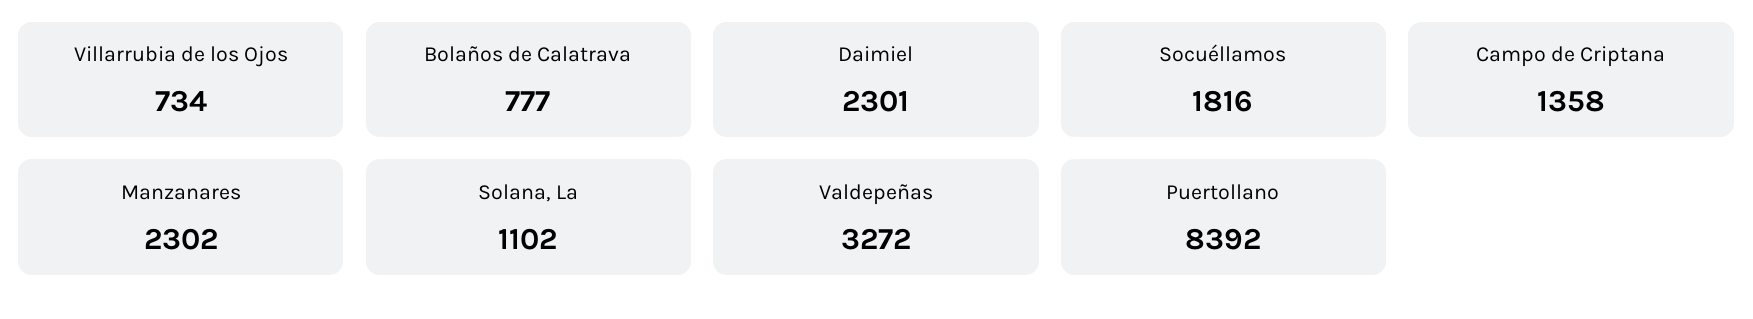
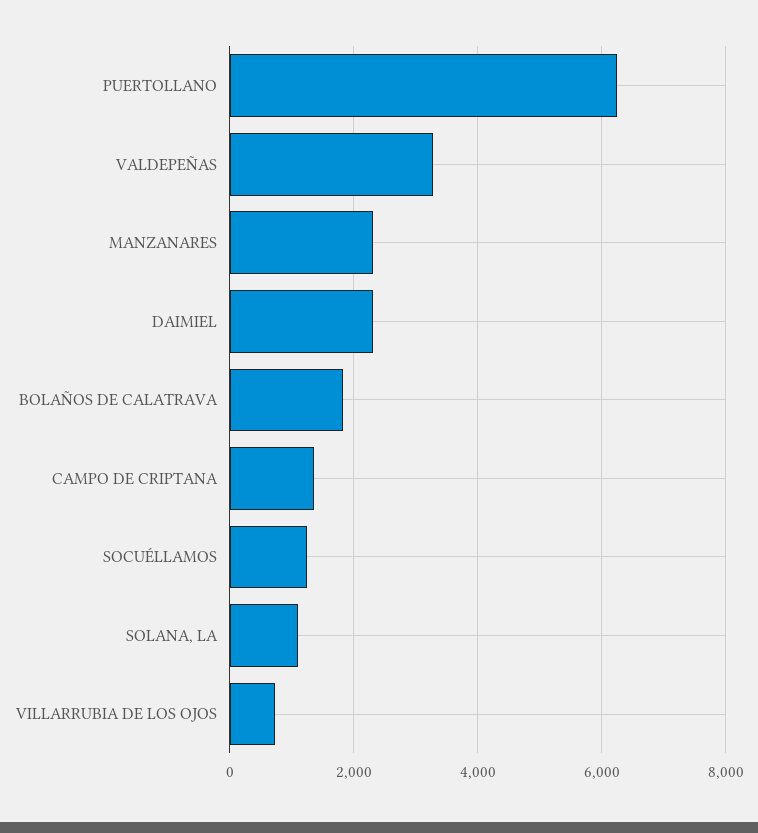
  {
    "Villarrubia de los Ojos": 734,
-   "Bolaños de Calatrava": 777,
+   "Bolaños de Calatrava": 1800,
    "Daimiel": 2301,
-   "Socuéllamos": 1816,
+   "Socuéllamos": 1200,
    "Campo de Criptana": 1358,
    "Manzanares": 2302,
    "Solana, La": 1102,
    "Valdepeñas": 3272,
-   "Puertollano": 8392
+   "Puertollano": 6200
  }

